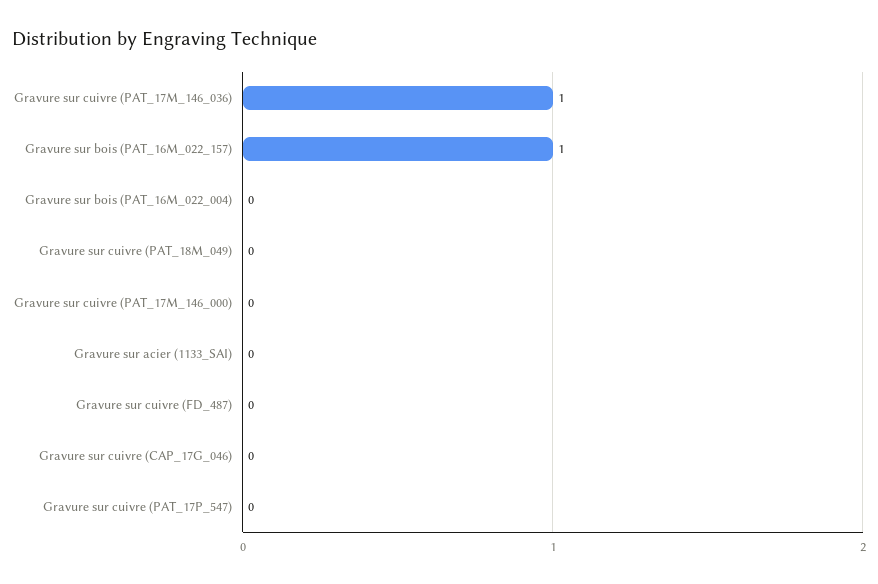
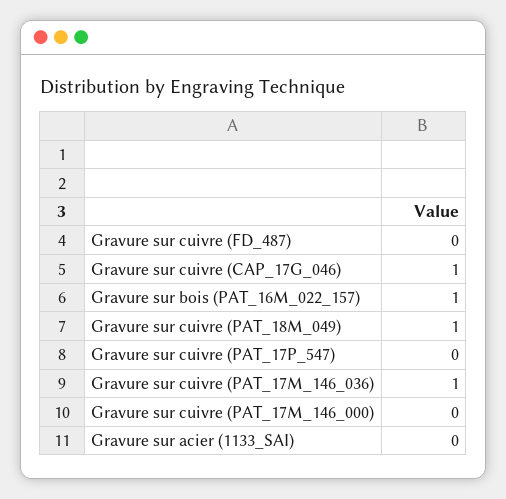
  {
    "Gravure sur cuivre (PAT_17M_146_036)": 1,
    "Gravure sur bois (PAT_16M_022_157)": 1,
-   "Gravure sur bois (PAT_16M_022_004)": 0,
-   "Gravure sur cuivre (PAT_18M_049)": 0,
+   "Gravure sur cuivre (PAT_18M_049)": 1,
    "Gravure sur cuivre (PAT_17M_146_000)": 0,
    "Gravure sur acier (1133_SAI)": 0,
    "Gravure sur cuivre (FD_487)": 0,
-   "Gravure sur cuivre (CAP_17G_046)": 0,
+   "Gravure sur cuivre (CAP_17G_046)": 1,
    "Gravure sur cuivre (PAT_17P_547)": 0
  }

